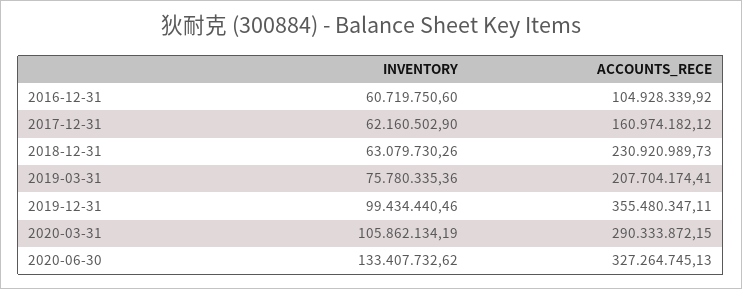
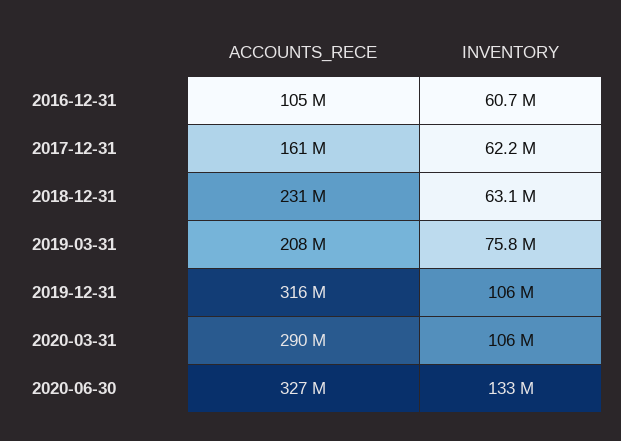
  {
    "INVENTORY": {
      "2016-12-31": 60719750.6,
      "2017-12-31": 62160502.9,
      "2018-12-31": 63079730.26,
      "2019-03-31": 75780335.36,
-     "2019-12-31": 99434440.46,
+     "2019-12-31": 106000000,
      "2020-03-31": 105862134.19,
      "2020-06-30": 133407732.62
    },
    "ACCOUNTS_RECE": {
      "2016-12-31": 104928339.92,
      "2017-12-31": 160974182.12,
      "2018-12-31": 230920989.73,
      "2019-03-31": 207704174.41,
-     "2019-12-31": 355480347.11,
+     "2019-12-31": 316000000,
      "2020-03-31": 290333872.15,
      "2020-06-30": 327264745.13
    }
  }

